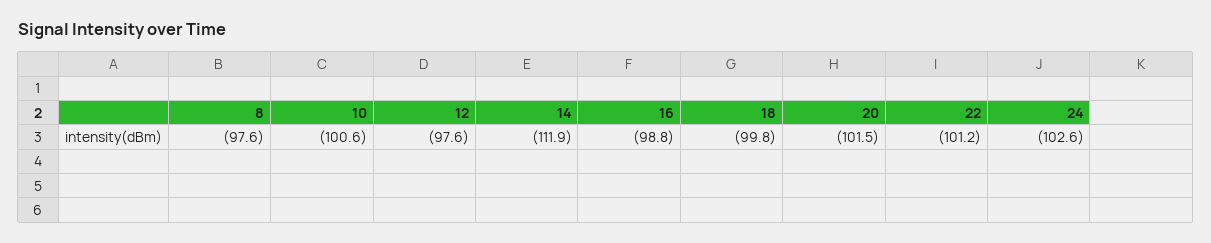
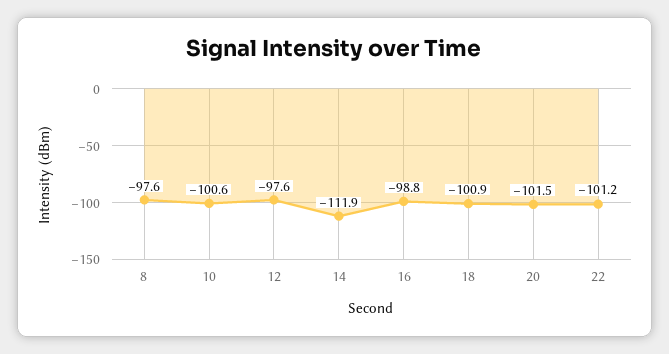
  {
    "8": -97.6,
    "10": -100.6,
    "12": -97.6,
    "14": -111.9,
    "16": -98.8,
-   "18": -99.8,
+   "18": -100.9,
    "20": -101.5,
-   "22": -101.2,
+   "22": -101.2
-   "24": -102.6
  }

